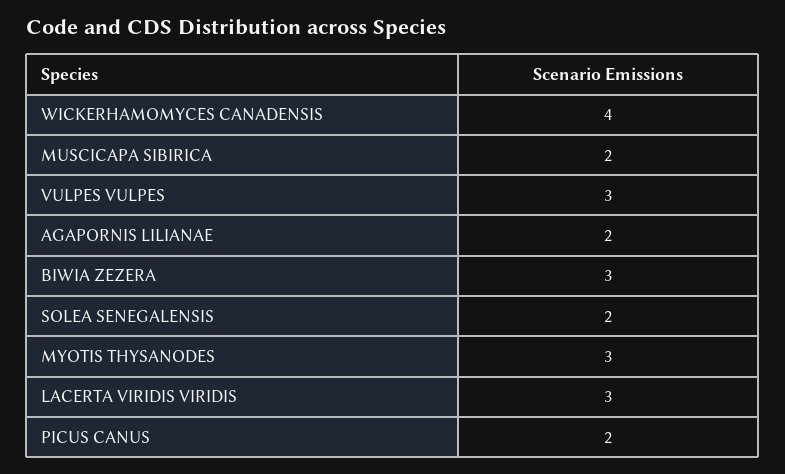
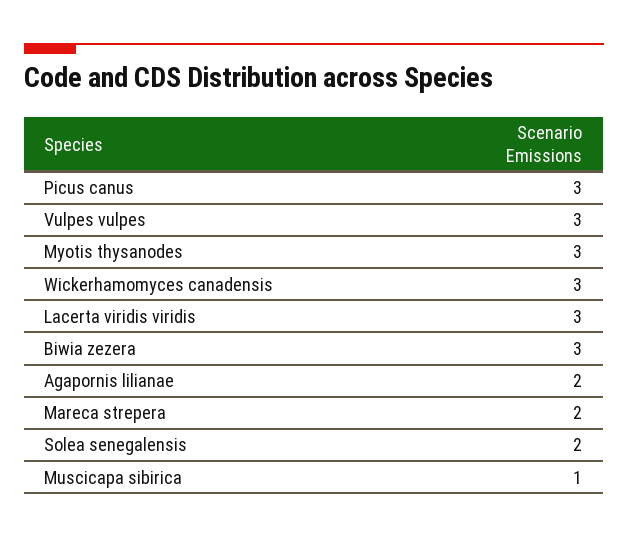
  {
-   "WICKERHAMOMYCES CANADENSIS": 4,
+   "WICKERHAMOMYCES CANADENSIS": 3,
-   "MUSCICAPA SIBIRICA": 2,
+   "MUSCICAPA SIBIRICA": 1,
    "VULPES VULPES": 3,
    "AGAPORNIS LILIANAE": 2,
    "BIWIA ZEZERA": 3,
    "SOLEA SENEGALENSIS": 2,
    "MYOTIS THYSANODES": 3,
    "LACERTA VIRIDIS VIRIDIS": 3,
-   "PICUS CANUS": 2
+   "PICUS CANUS": 3,
+   "Mareca strepera": 2
  }

